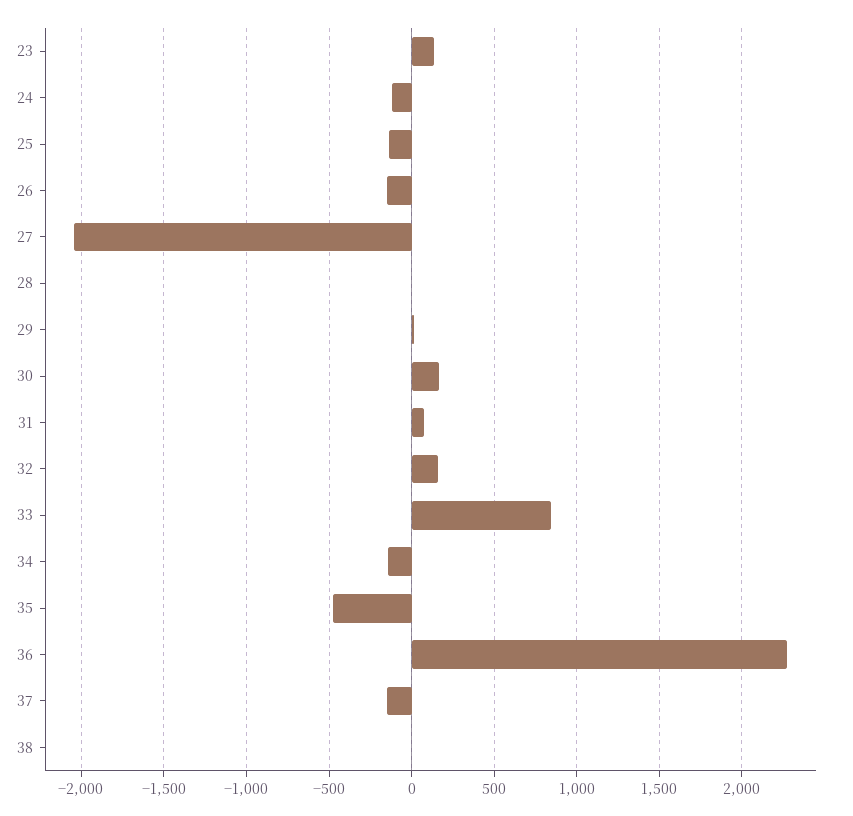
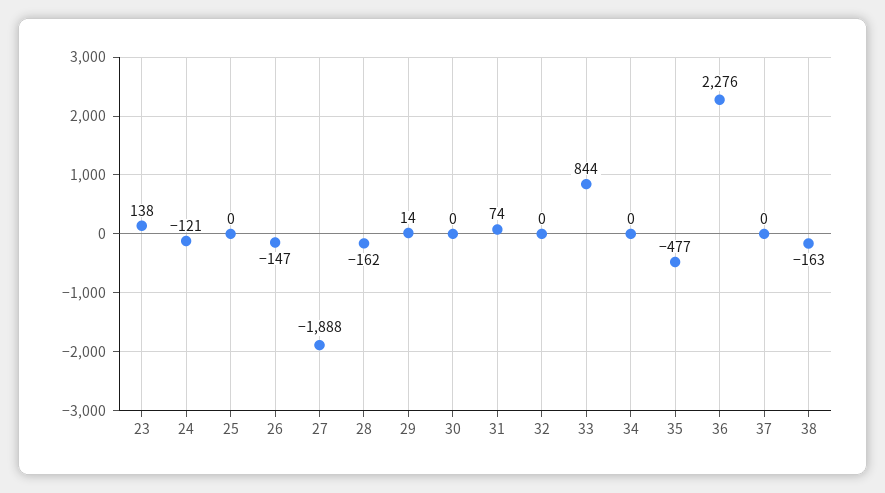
  {
    "23": 138,
    "24": -121,
-   "25": -150,
+   "25": 0,
    "26": -147,
-   "27": -2050,
+   "27": -1888,
-   "28": 0,
+   "28": -162,
    "29": 14,
-   "30": 150,
+   "30": 0,
    "31": 74,
-   "32": 150,
+   "32": 0,
    "33": 844,
-   "34": -150,
+   "34": 0,
    "35": -477,
    "36": 2276,
-   "37": -150,
+   "37": 0,
-   "38": 0
+   "38": -163
  }

